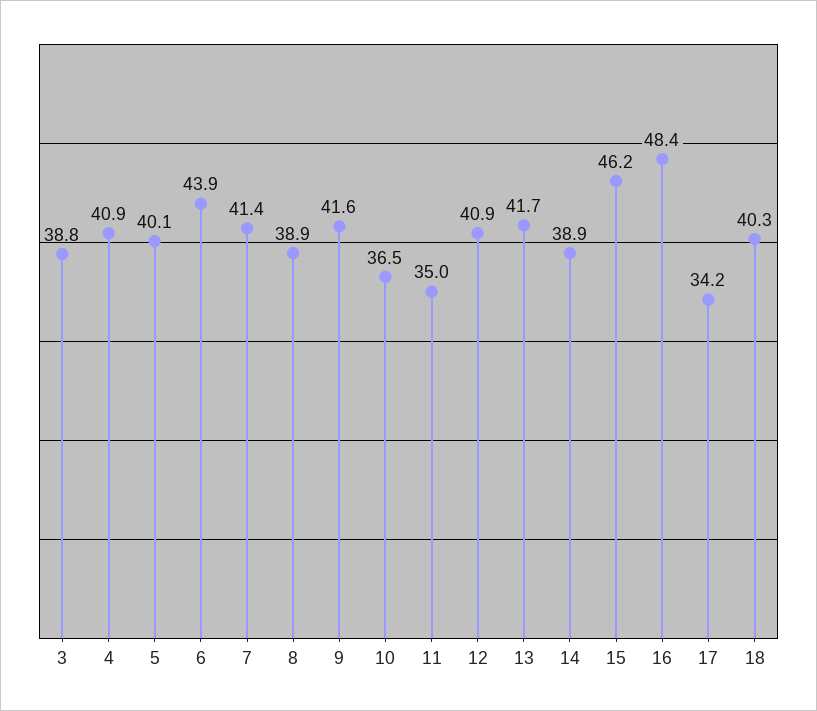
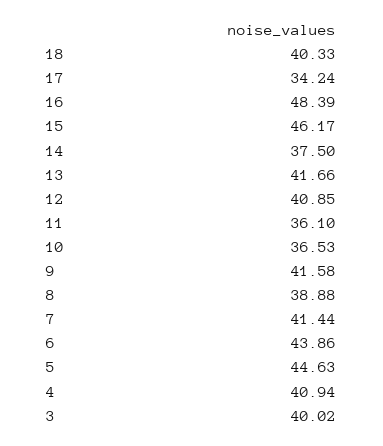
  {
-   "3": 38.8,
+   "3": 40.02,
    "4": 40.94,
-   "5": 40.1,
+   "5": 44.63,
    "6": 43.86,
    "7": 41.44,
    "8": 38.88,
    "9": 41.58,
    "10": 36.53,
-   "11": 35,
+   "11": 36.1,
    "12": 40.85,
    "13": 41.66,
-   "14": 38.9,
+   "14": 37.5,
    "15": 46.17,
    "16": 48.39,
    "17": 34.24,
    "18": 40.33
  }

